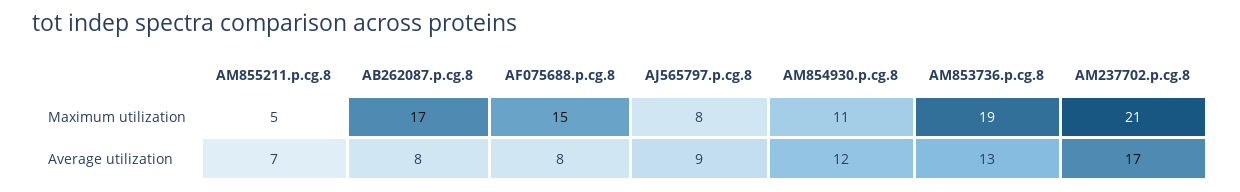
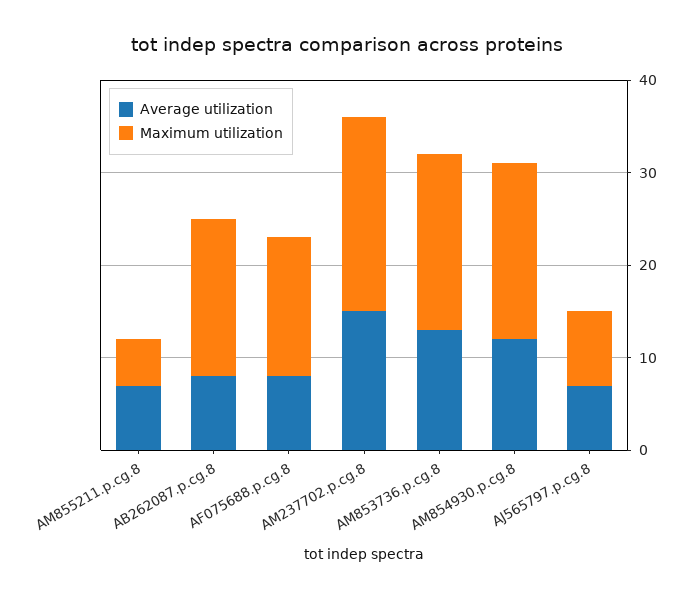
  {
    "Maximum utilization": {
      "AM855211.p.cg.8": 5,
      "AB262087.p.cg.8": 17,
      "AF075688.p.cg.8": 15,
      "AJ565797.p.cg.8": 8,
-     "AM854930.p.cg.8": 11,
+     "AM854930.p.cg.8": 19,
      "AM853736.p.cg.8": 19,
      "AM237702.p.cg.8": 21
    },
    "Average utilization": {
      "AM855211.p.cg.8": 7,
      "AB262087.p.cg.8": 8,
      "AF075688.p.cg.8": 8,
-     "AJ565797.p.cg.8": 9,
+     "AJ565797.p.cg.8": 7,
      "AM854930.p.cg.8": 12,
      "AM853736.p.cg.8": 13,
-     "AM237702.p.cg.8": 17
+     "AM237702.p.cg.8": 15
    }
  }

